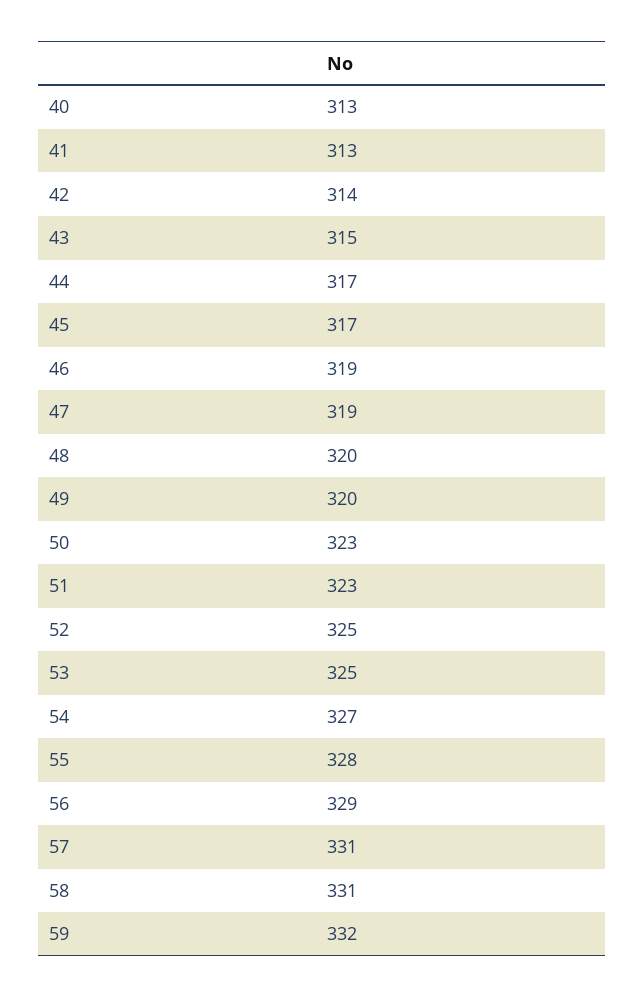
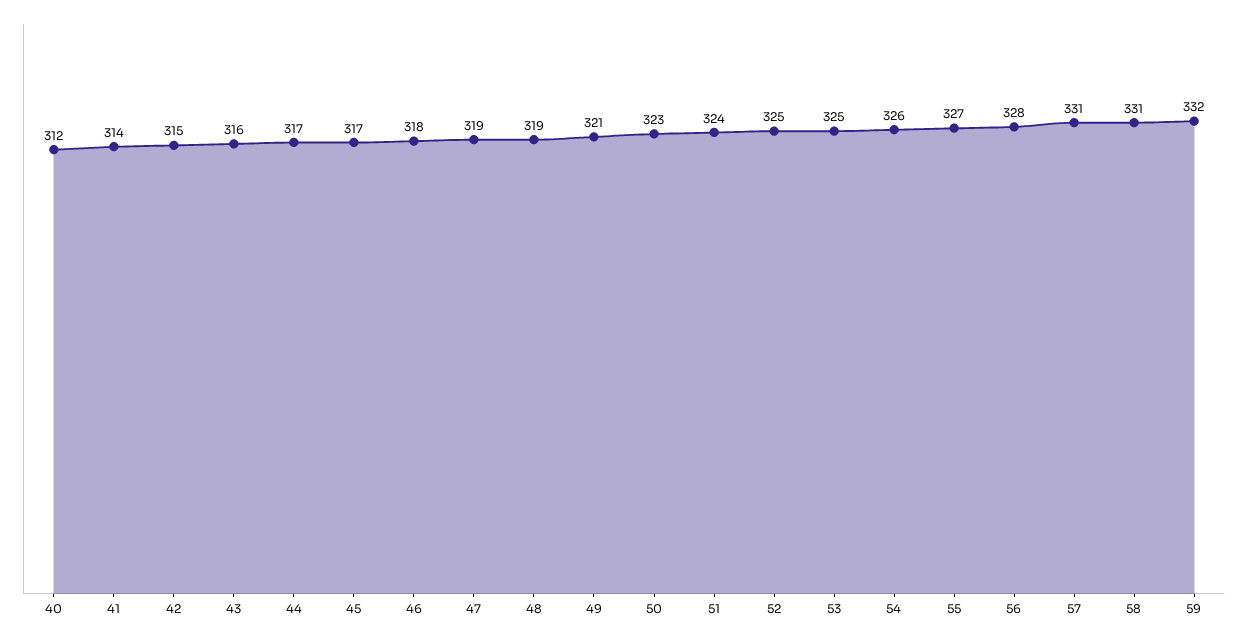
  {
-   "40": 313,
+   "40": 312,
-   "41": 313,
+   "41": 314,
-   "42": 314,
+   "42": 315,
-   "43": 315,
+   "43": 316,
    "44": 317,
    "45": 317,
-   "46": 319,
+   "46": 318,
    "47": 319,
-   "48": 320,
+   "48": 319,
-   "49": 320,
+   "49": 321,
    "50": 323,
-   "51": 323,
+   "51": 324,
    "52": 325,
    "53": 325,
-   "54": 327,
+   "54": 326,
-   "55": 328,
+   "55": 327,
-   "56": 329,
+   "56": 328,
    "57": 331,
    "58": 331,
    "59": 332
  }

